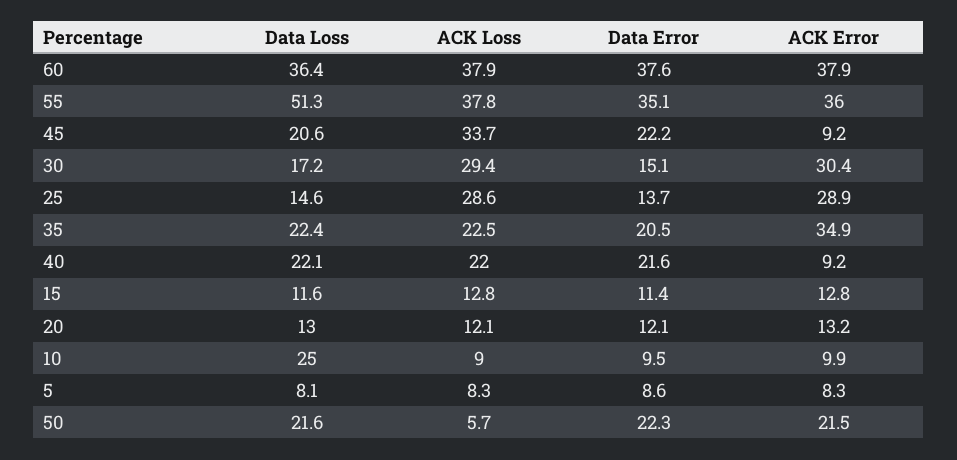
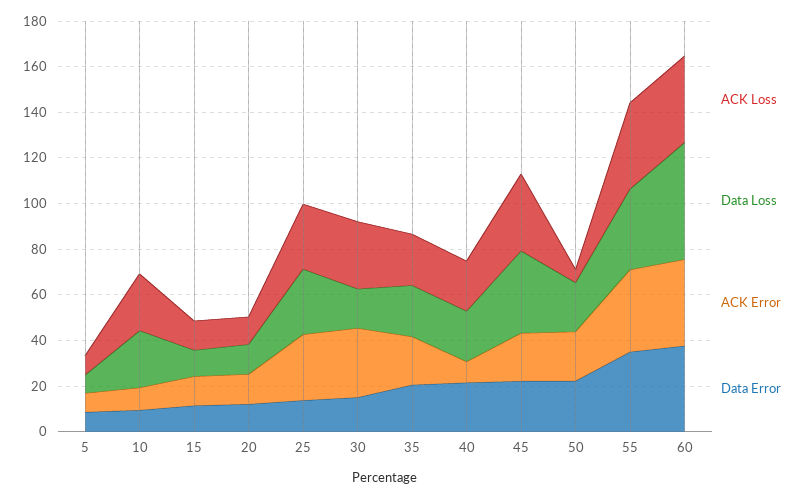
  {
    "Data Loss": {
-     "60": 36.4,
+     "60": 50,
-     "55": 51.3,
+     "55": 35,
-     "45": 20.6,
+     "45": 35,
      "30": 17.2,
-     "25": 14.6,
+     "25": 30,
      "35": 22.4,
      "40": 22.1,
      "15": 11.6,
      "20": 13,
      "10": 25,
      "5": 8.1,
      "50": 21.6
    },
    "ACK Loss": {
      "60": 37.9,
      "55": 37.8,
      "45": 33.7,
      "30": 29.4,
      "25": 28.6,
      "35": 22.5,
      "40": 22,
      "15": 12.8,
      "20": 12.1,
-     "10": 9,
+     "10": 25,
      "5": 8.3,
      "50": 5.7
    },
    "Data Error": {
      "60": 37.6,
      "55": 35.1,
      "45": 22.2,
      "30": 15.1,
      "25": 13.7,
      "35": 20.5,
      "40": 21.6,
      "15": 11.4,
      "20": 12.1,
      "10": 9.5,
      "5": 8.6,
      "50": 22.3
    },
    "ACK Error": {
      "60": 37.9,
      "55": 36,
-     "45": 9.2,
+     "45": 20,
      "30": 30.4,
      "25": 28.9,
-     "35": 34.9,
+     "35": 20,
      "40": 9.2,
      "15": 12.8,
      "20": 13.2,
      "10": 9.9,
      "5": 8.3,
      "50": 21.5
    }
  }

